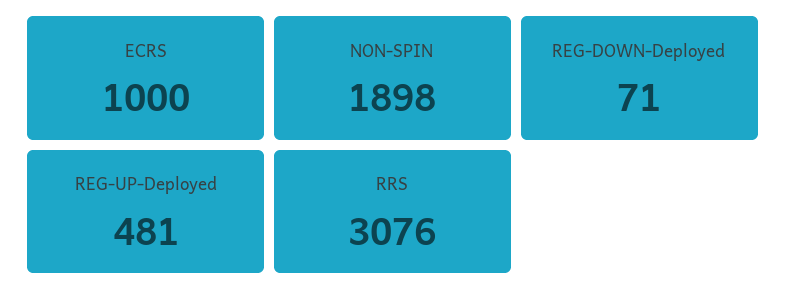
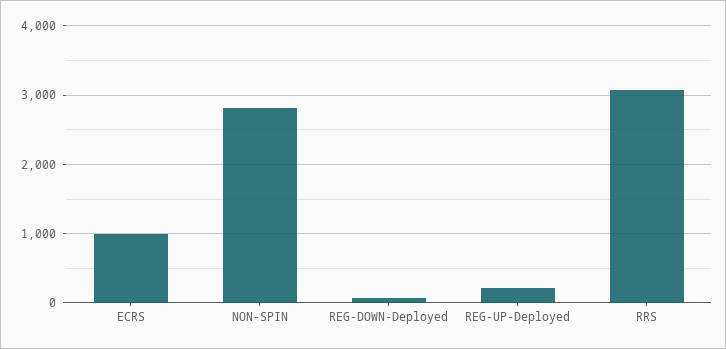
  {
    "ECRS": 1000,
-   "NON-SPIN": 1898,
+   "NON-SPIN": 2800,
    "REG-DOWN-Deployed": 71,
-   "REG-UP-Deployed": 481,
+   "REG-UP-Deployed": 200,
    "RRS": 3076
  }

